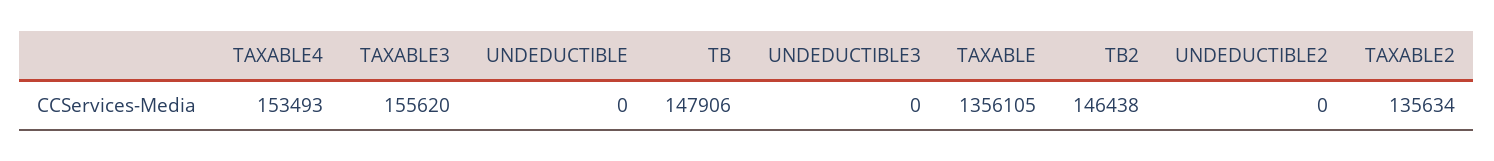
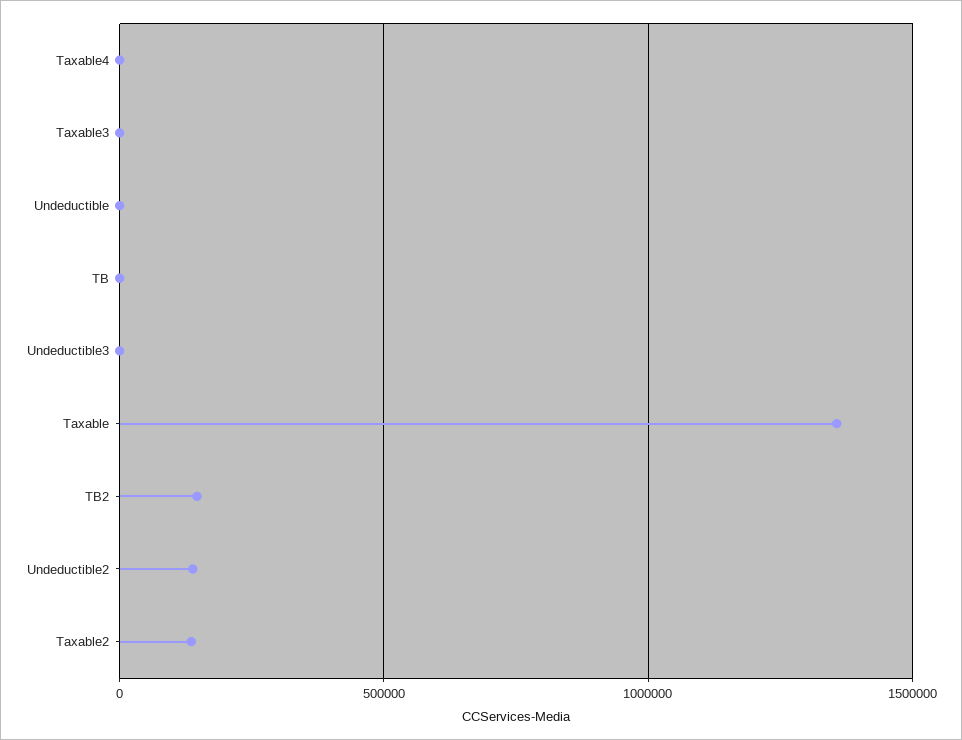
  {
-   "TAXABLE4": 153493,
+   "TAXABLE4": 0,
-   "TAXABLE3": 155620,
+   "TAXABLE3": 0,
    "UNDEDUCTIBLE": 0,
-   "TB": 147906,
+   "TB": 0,
    "UNDEDUCTIBLE3": 0,
    "TAXABLE": 1356105,
    "TB2": 146438,
-   "UNDEDUCTIBLE2": 0,
+   "UNDEDUCTIBLE2": 150000,
    "TAXABLE2": 135634
  }

